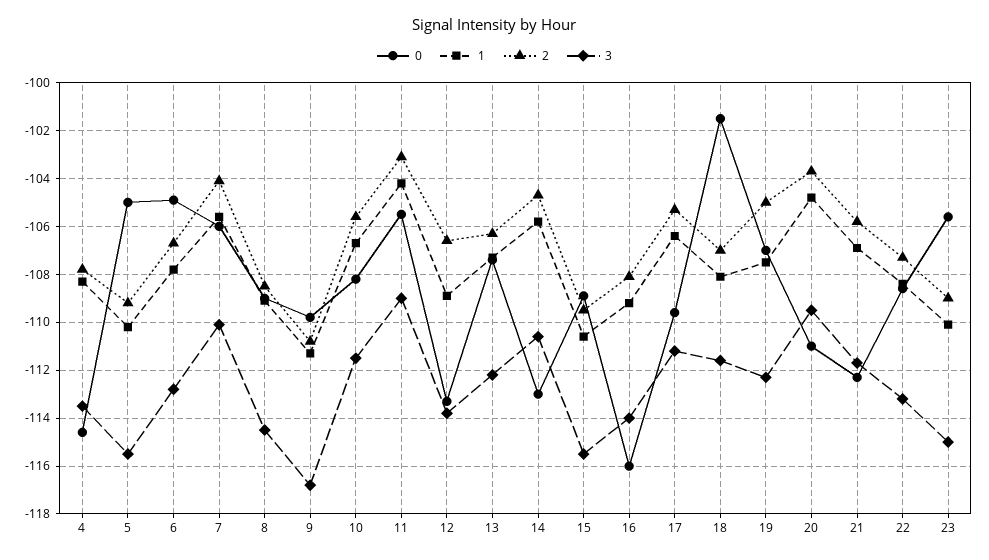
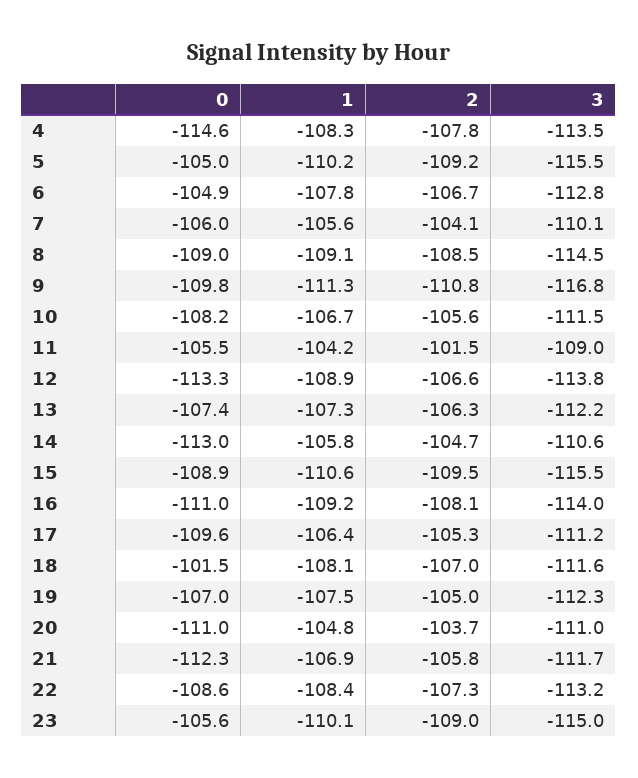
  {
    "0": {
      "4": -114.6,
      "5": -105,
      "6": -104.9,
      "7": -106,
      "8": -109,
      "9": -109.8,
      "10": -108.2,
      "11": -105.5,
      "12": -113.3,
      "13": -107.4,
      "14": -113,
      "15": -108.9,
-     "16": -116,
+     "16": -111,
      "17": -109.6,
      "18": -101.5,
      "19": -107,
      "20": -111,
      "21": -112.3,
      "22": -108.6,
      "23": -105.6
    },
    "1": {
      "4": -108.3,
      "5": -110.2,
      "6": -107.8,
      "7": -105.6,
      "8": -109.1,
      "9": -111.3,
      "10": -106.7,
      "11": -104.2,
      "12": -108.9,
      "13": -107.3,
      "14": -105.8,
      "15": -110.6,
      "16": -109.2,
      "17": -106.4,
      "18": -108.1,
      "19": -107.5,
      "20": -104.8,
      "21": -106.9,
      "22": -108.4,
      "23": -110.1
    },
    "2": {
      "4": -107.8,
      "5": -109.2,
      "6": -106.7,
      "7": -104.1,
      "8": -108.5,
      "9": -110.8,
      "10": -105.6,
-     "11": -103,
+     "11": -101.5,
      "12": -106.6,
      "13": -106.3,
      "14": -104.7,
      "15": -109.5,
      "16": -108.1,
      "17": -105.3,
      "18": -107,
      "19": -105,
      "20": -103.7,
      "21": -105.8,
      "22": -107.3,
      "23": -109
    },
    "3": {
      "4": -113.5,
      "5": -115.5,
      "6": -112.8,
      "7": -110.1,
      "8": -114.5,
      "9": -116.8,
      "10": -111.5,
      "11": -109,
      "12": -113.8,
      "13": -112.2,
      "14": -110.6,
      "15": -115.5,
      "16": -114,
      "17": -111.2,
      "18": -111.6,
      "19": -112.3,
-     "20": -109.5,
+     "20": -111,
      "21": -111.7,
      "22": -113.2,
      "23": -115
    }
  }

